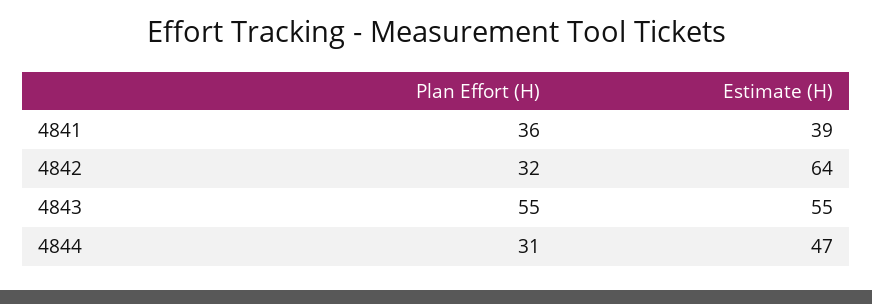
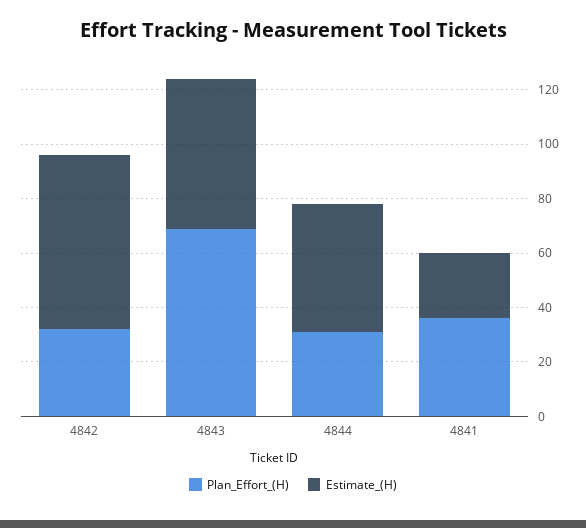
  {
    "Plan Effort (H)": {
      "4841": 36,
      "4842": 32,
-     "4843": 55,
+     "4843": 70,
      "4844": 31
    },
    "Estimate (H)": {
-     "4841": 39,
+     "4841": 25,
      "4842": 64,
      "4843": 55,
      "4844": 47
    }
  }

